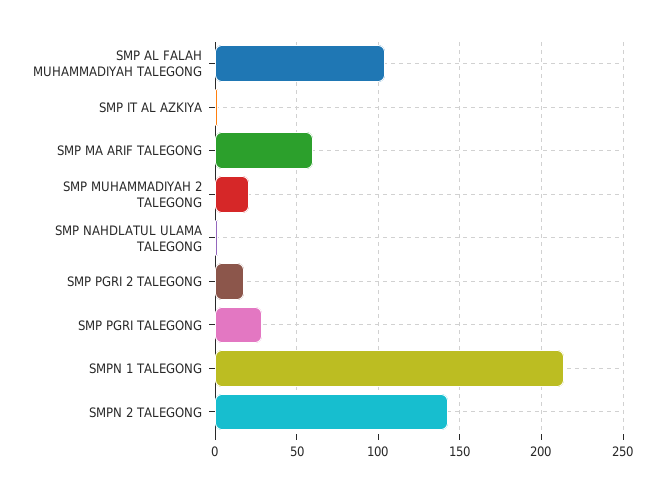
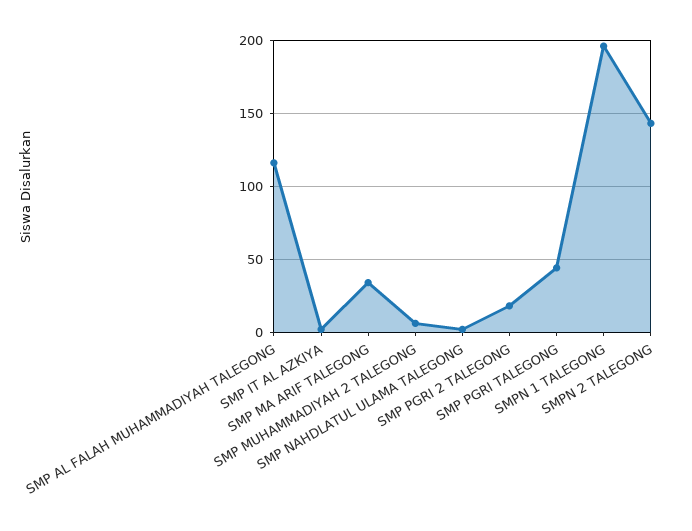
  {
-   "SMP AL FALAH MUHAMMADIYAH TALEGONG": 105,
+   "SMP AL FALAH MUHAMMADIYAH TALEGONG": 115,
    "SMP IT AL AZKIYA": 0,
-   "SMP MA ARIF TALEGONG": 60,
+   "SMP MA ARIF TALEGONG": 35,
-   "SMP MUHAMMADIYAH 2 TALEGONG": 20,
+   "SMP MUHAMMADIYAH 2 TALEGONG": 5,
    "SMP NAHDLATUL ULAMA TALEGONG": 0,
    "SMP PGRI 2 TALEGONG": 20,
-   "SMP PGRI TALEGONG": 30,
+   "SMP PGRI TALEGONG": 45,
-   "SMPN 1 TALEGONG": 215,
+   "SMPN 1 TALEGONG": 195,
    "SMPN 2 TALEGONG": 145
  }

